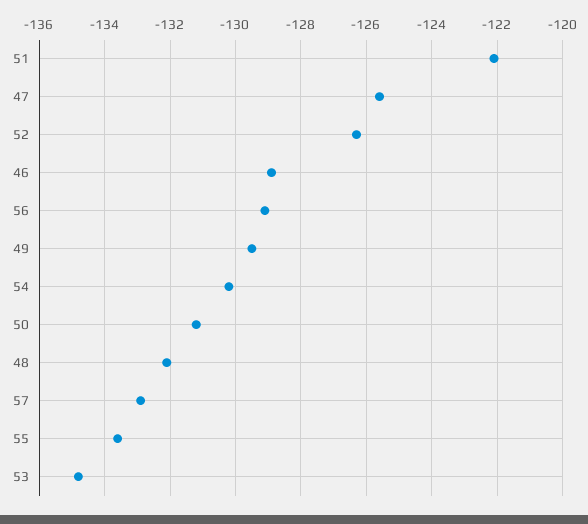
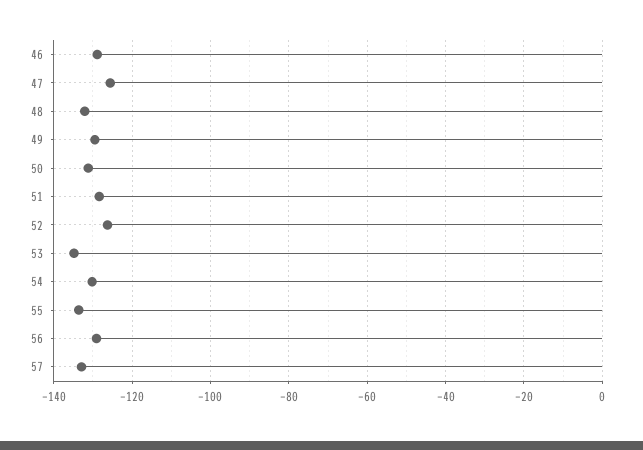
  {
-   "51": -122,
+   "51": -128,
    "47": -125.5,
    "52": -126.5,
    "46": -129,
    "56": -129,
    "49": -129.5,
    "54": -130,
    "50": -131,
    "48": -132,
    "57": -133,
    "55": -133.5,
    "53": -135
  }

